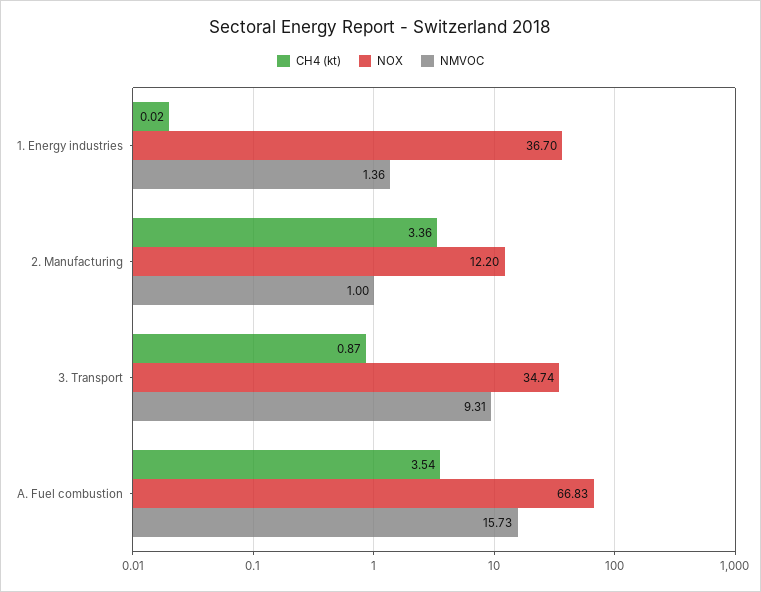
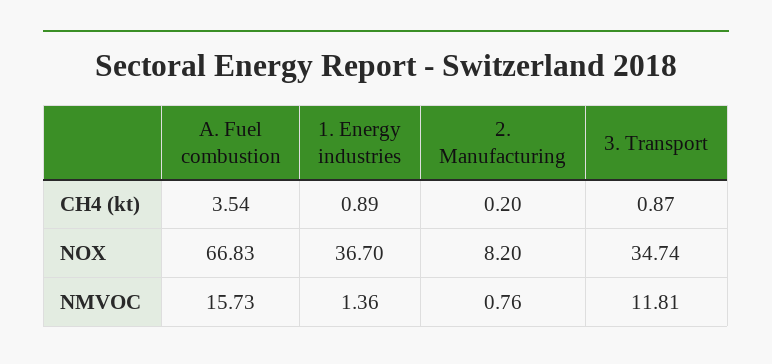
  {
    "CH4 (kt)": {
-     "1. Energy industries": 0.02,
+     "1. Energy industries": 0.89,
-     "2. Manufacturing": 3.36,
+     "2. Manufacturing": 0.2,
      "3. Transport": 0.87,
      "A. Fuel combustion": 3.54
    },
    "NOX": {
      "1. Energy industries": 36.7,
-     "2. Manufacturing": 12.2,
+     "2. Manufacturing": 8.2,
      "3. Transport": 34.74,
      "A. Fuel combustion": 66.83
    },
    "NMVOC": {
      "1. Energy industries": 1.36,
-     "2. Manufacturing": 1,
+     "2. Manufacturing": 0.76,
-     "3. Transport": 9.31,
+     "3. Transport": 11.81,
      "A. Fuel combustion": 15.73
    }
  }

